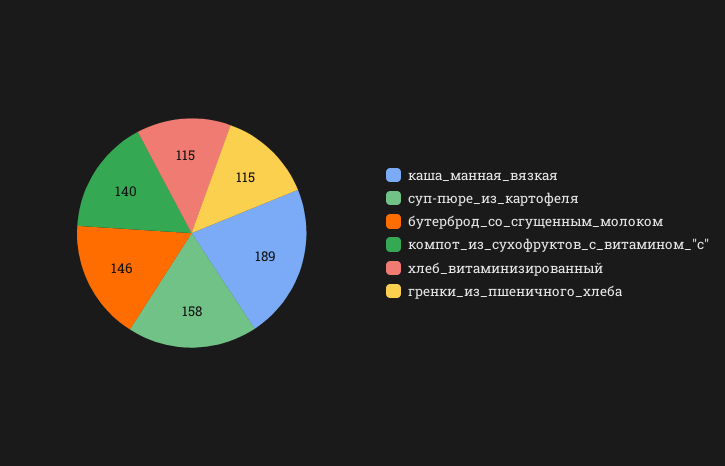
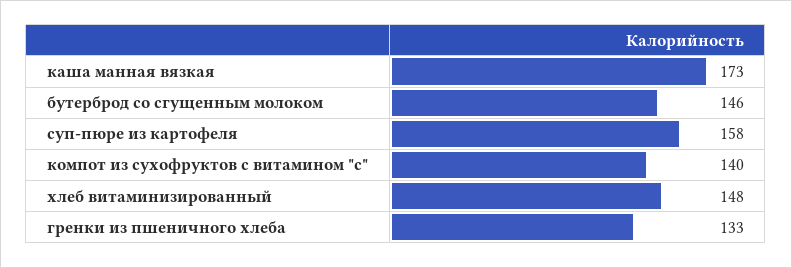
  {
-   "каша_манная_вязкая": 189,
+   "каша_манная_вязкая": 173,
    "суп-пюре_из_картофеля": 158,
    "бутерброд_со_сгущенным_молоком": 146,
    "компот_из_сухофруктов_с_витамином_\"с\"": 140,
-   "хлеб_витаминизированный": 115,
+   "хлеб_витаминизированный": 148,
-   "гренки_из_пшеничного_хлеба": 115
+   "гренки_из_пшеничного_хлеба": 133
  }

